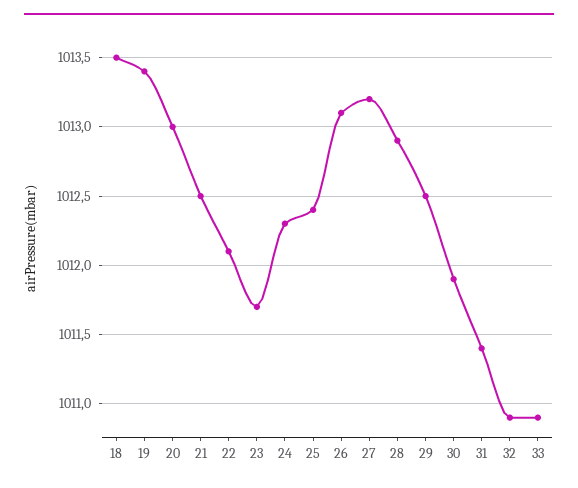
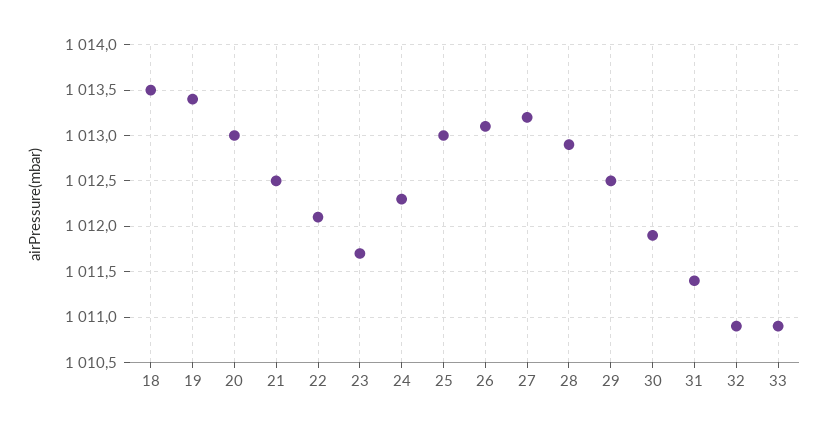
  {
    "18": 1013.5,
    "19": 1013.4,
    "20": 1013,
    "21": 1012.5,
    "22": 1012.1,
    "23": 1011.7,
    "24": 1012.3,
-   "25": 1012.4,
+   "25": 1013,
    "26": 1013.1,
    "27": 1013.2,
    "28": 1012.9,
    "29": 1012.5,
    "30": 1011.9,
    "31": 1011.4,
    "32": 1010.9,
    "33": 1010.9
  }

